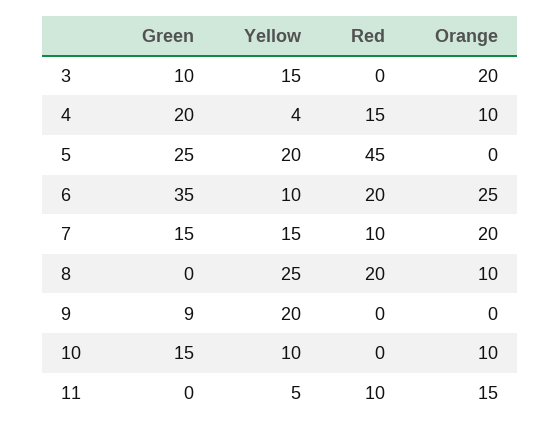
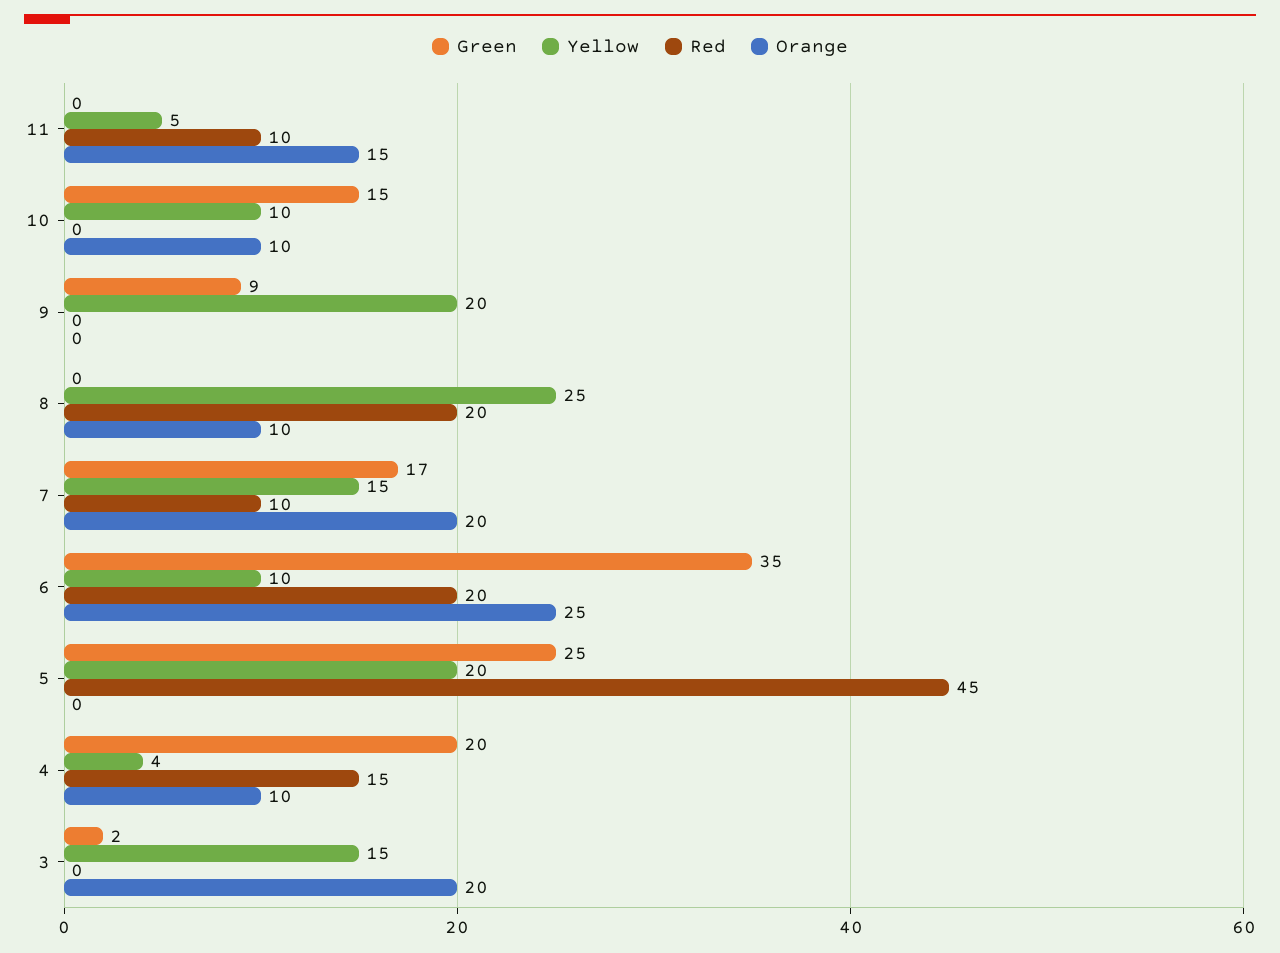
  {
    "Green": {
-     "3": 10,
+     "3": 2,
      "4": 20,
      "5": 25,
      "6": 35,
-     "7": 15,
+     "7": 17,
      "8": 0,
      "9": 9,
      "10": 15,
      "11": 0
    },
    "Yellow": {
      "3": 15,
      "4": 4,
      "5": 20,
      "6": 10,
      "7": 15,
      "8": 25,
      "9": 20,
      "10": 10,
      "11": 5
    },
    "Red": {
      "3": 0,
      "4": 15,
      "5": 45,
      "6": 20,
      "7": 10,
      "8": 20,
      "9": 0,
      "10": 0,
      "11": 10
    },
    "Orange": {
      "3": 20,
      "4": 10,
      "5": 0,
      "6": 25,
      "7": 20,
      "8": 10,
      "9": 0,
      "10": 10,
      "11": 15
    }
  }

